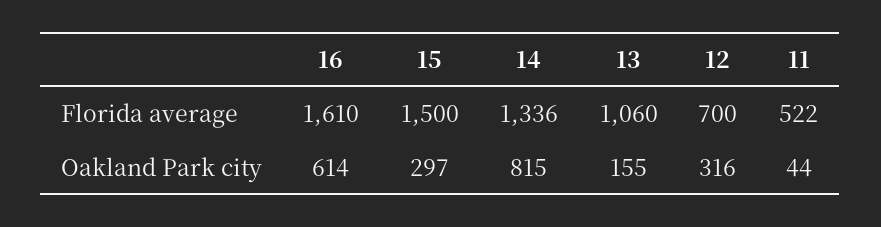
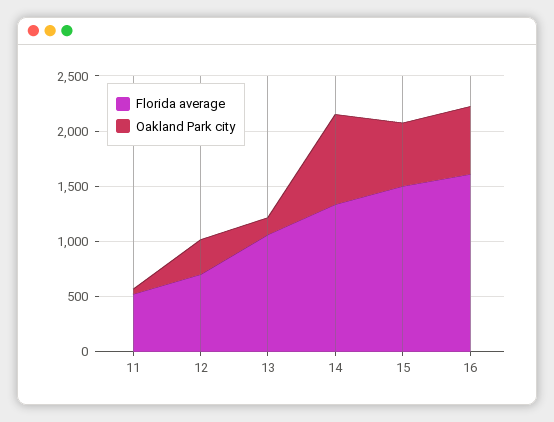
  {
    "Florida average": {
      "16": 1610,
      "15": 1500,
      "14": 1336,
      "13": 1060,
      "12": 700,
      "11": 522
    },
    "Oakland Park city": {
      "16": 614,
-     "15": 297,
+     "15": 600,
      "14": 815,
      "13": 155,
      "12": 316,
      "11": 44
    }
  }

